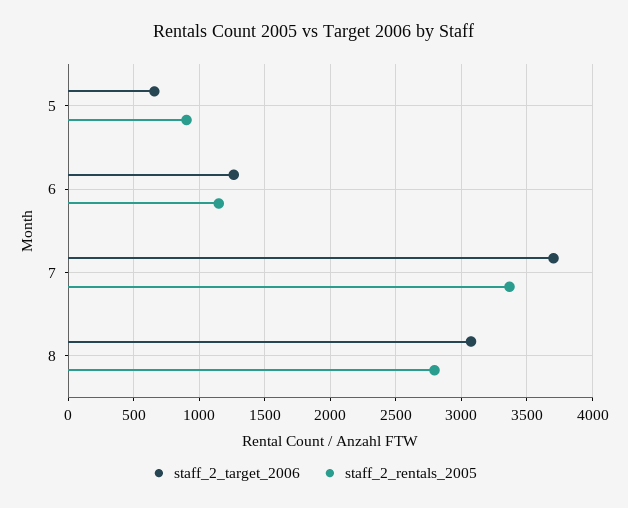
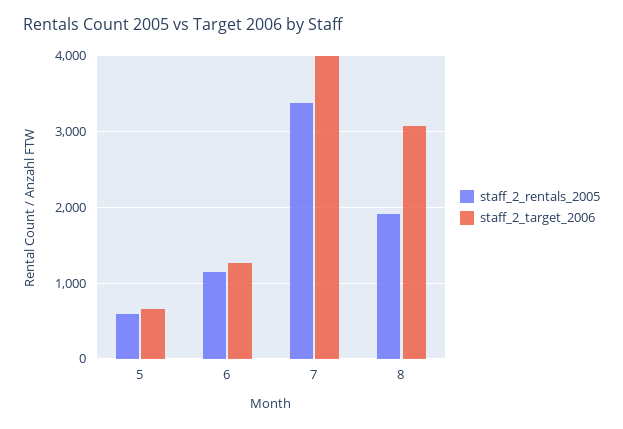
  {
    "staff_2_target_2006": {
      "5": 650,
      "6": 1250,
-     "7": 3700,
+     "7": 4000,
      "8": 3050
    },
    "staff_2_rentals_2005": {
-     "5": 900,
+     "5": 600,
      "6": 1150,
      "7": 3350,
-     "8": 2800
+     "8": 1900
    }
  }

